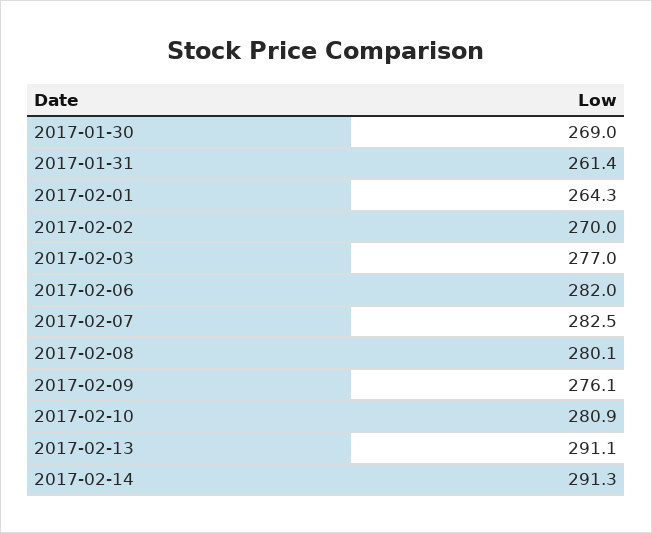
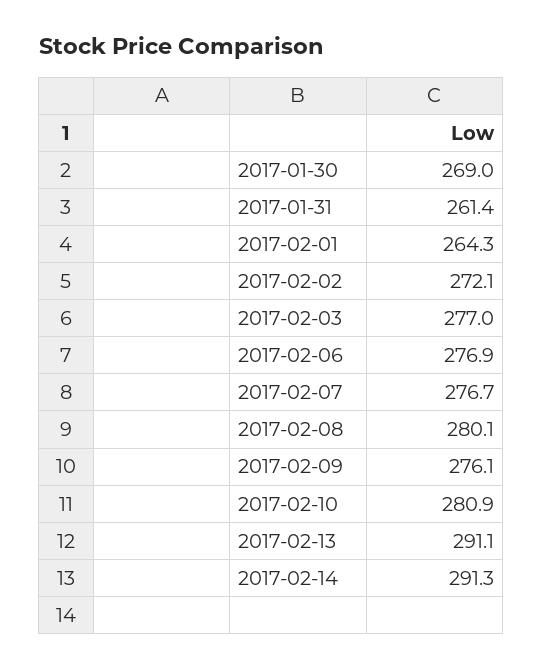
  {
    "2017-01-30": 269,
    "2017-01-31": 261.4,
    "2017-02-01": 264.3,
-   "2017-02-02": 270,
+   "2017-02-02": 272.1,
    "2017-02-03": 277,
-   "2017-02-06": 282,
+   "2017-02-06": 276.9,
-   "2017-02-07": 282.5,
+   "2017-02-07": 276.7,
    "2017-02-08": 280.1,
    "2017-02-09": 276.1,
    "2017-02-10": 280.9,
    "2017-02-13": 291.1,
    "2017-02-14": 291.3
  }

